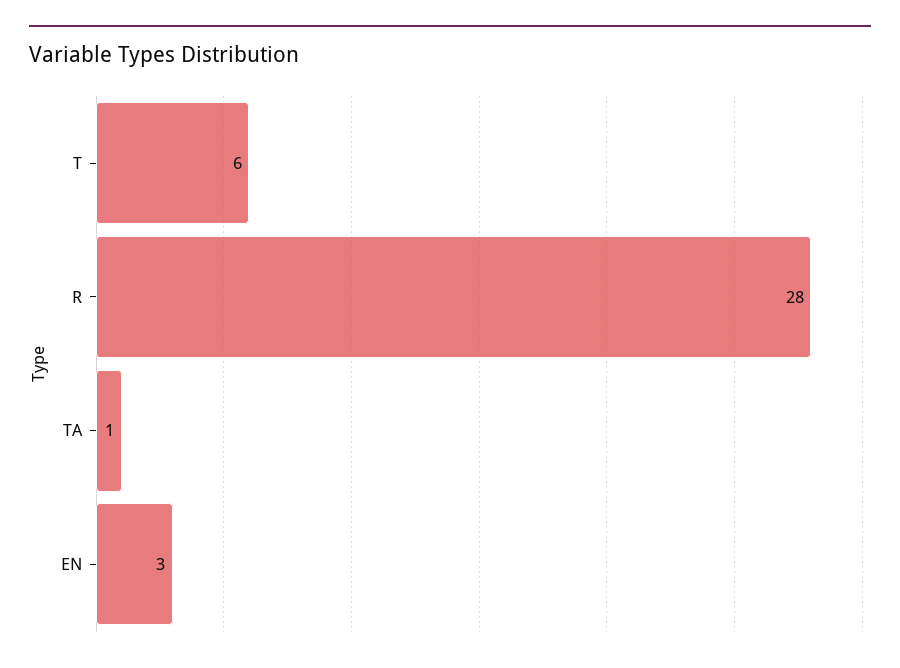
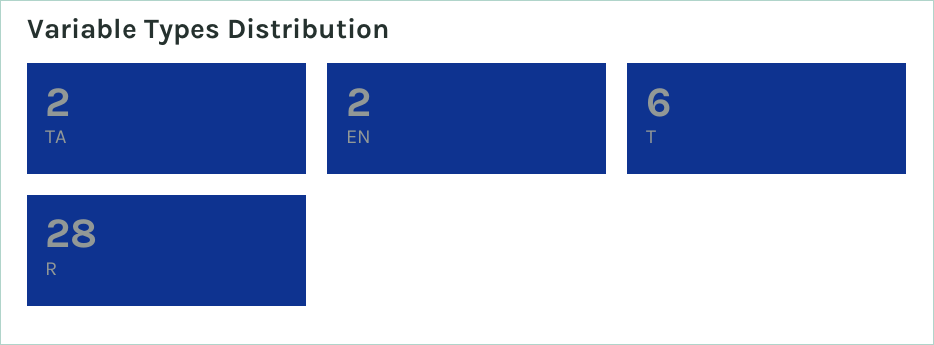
  {
    "T": 6,
    "R": 28,
-   "TA": 1,
+   "TA": 2,
-   "EN": 3
+   "EN": 2
  }

